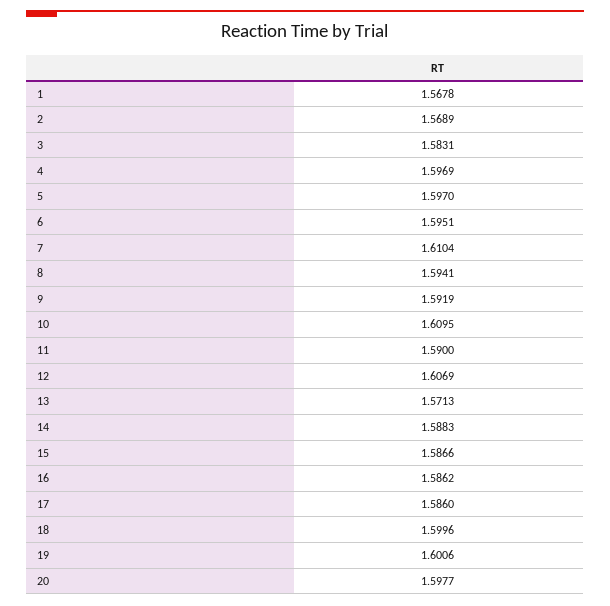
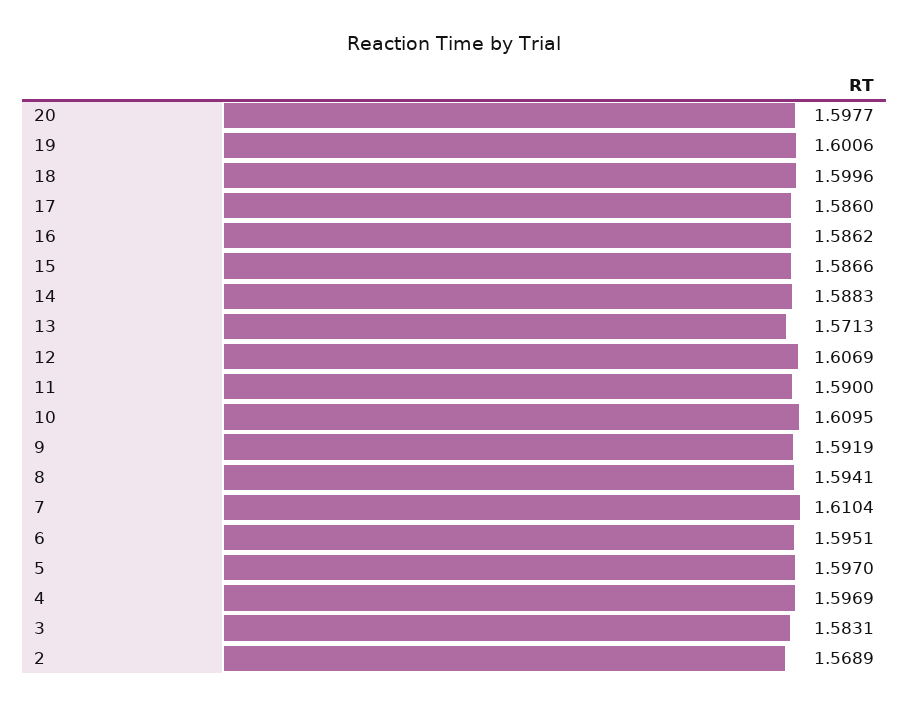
  {
-   "1": 1.5678,
    "2": 1.5689,
    "3": 1.5831,
    "4": 1.5969,
    "5": 1.597,
    "6": 1.5951,
    "7": 1.6104,
    "8": 1.5941,
    "9": 1.5919,
    "10": 1.6095,
    "11": 1.59,
    "12": 1.6069,
    "13": 1.5713,
    "14": 1.5883,
    "15": 1.5866,
    "16": 1.5862,
    "17": 1.586,
    "18": 1.5996,
    "19": 1.6006,
    "20": 1.5977
  }

